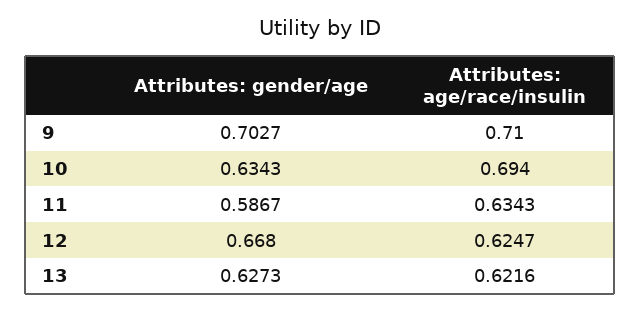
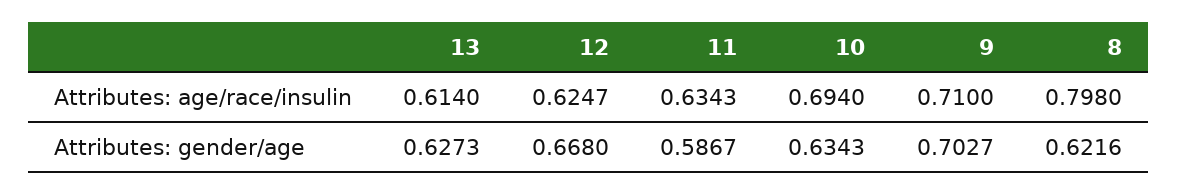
  {
    "Attributes: gender/age": {
      "9": 0.7027,
      "10": 0.6343,
      "11": 0.5867,
      "12": 0.668,
-     "13": 0.6273
+     "13": 0.6273,
+     "8": 0.6216
    },
    "Attributes: age/race/insulin": {
      "9": 0.71,
      "10": 0.694,
      "11": 0.6343,
      "12": 0.6247,
-     "13": 0.6216
+     "13": 0.614,
+     "8": 0.798
    }
  }

